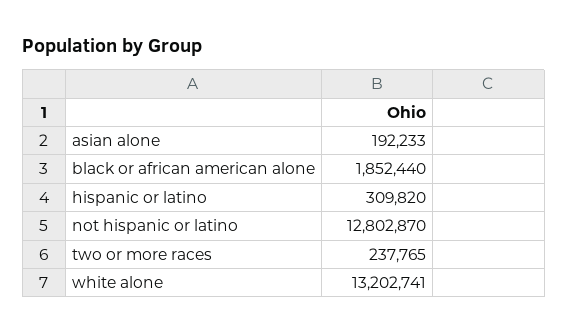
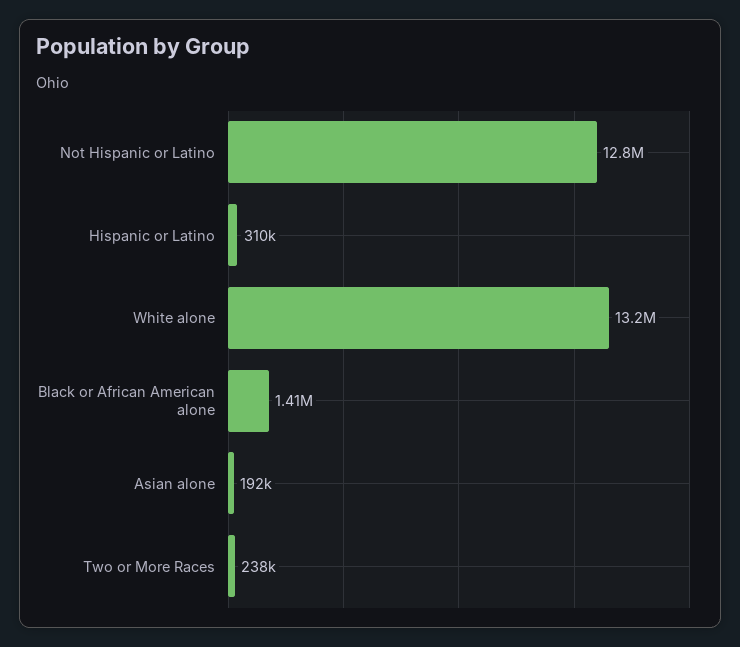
  {
    "asian alone": 192233,
-   "black or african american alone": 1852440,
+   "black or african american alone": 1410000,
    "hispanic or latino": 309820,
    "not hispanic or latino": 12802870,
    "two or more races": 237765,
    "white alone": 13202741
  }

